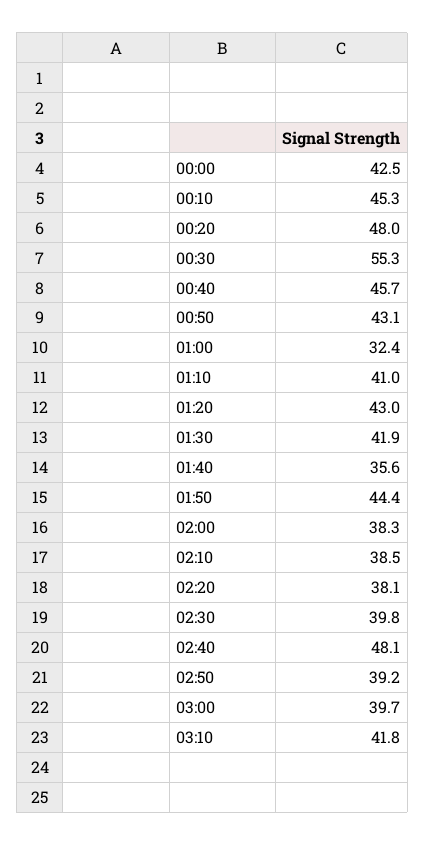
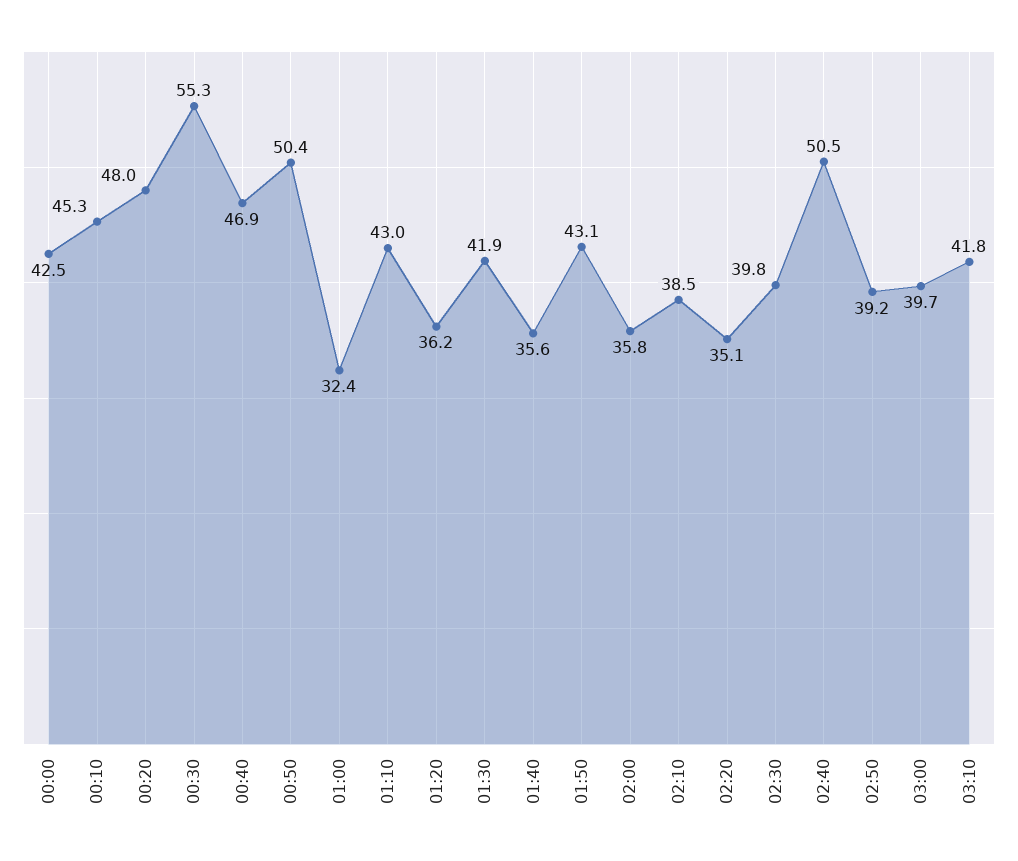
  {
    "00:00": 42.5,
    "00:10": 45.3,
    "00:20": 48,
    "00:30": 55.3,
-   "00:40": 45.7,
+   "00:40": 46.9,
-   "00:50": 43.1,
+   "00:50": 50.4,
    "01:00": 32.4,
-   "01:10": 41,
+   "01:10": 43,
-   "01:20": 43,
+   "01:20": 36.2,
    "01:30": 41.9,
    "01:40": 35.6,
-   "01:50": 44.4,
+   "01:50": 43.1,
-   "02:00": 38.3,
+   "02:00": 35.8,
    "02:10": 38.5,
-   "02:20": 38.1,
+   "02:20": 35.1,
    "02:30": 39.8,
-   "02:40": 48.1,
+   "02:40": 50.5,
    "02:50": 39.2,
    "03:00": 39.7,
    "03:10": 41.8
  }

